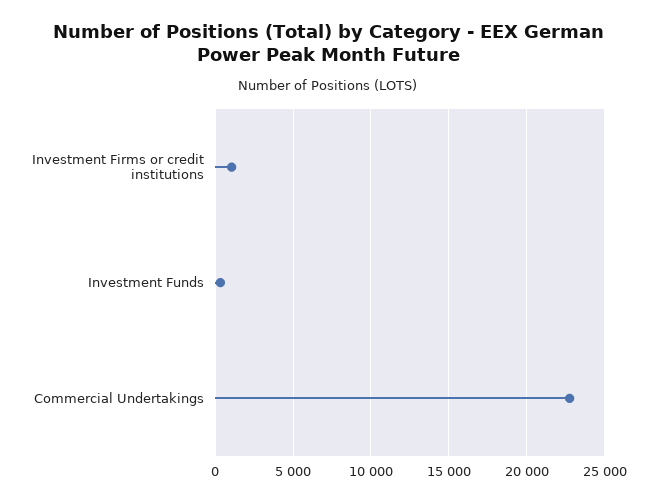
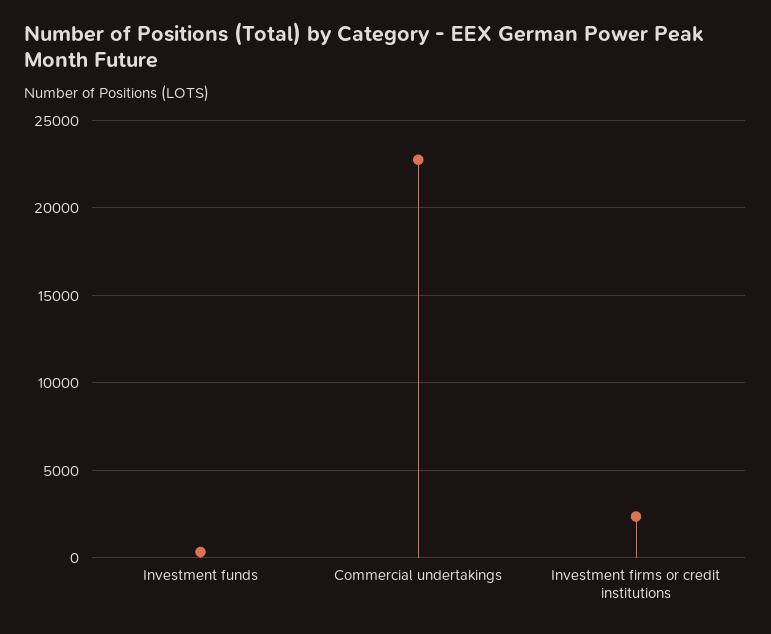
  {
-   "Investment Firms or credit institutions": 1000,
+   "Investment Firms or credit institutions": 2500,
    "Investment Funds": 500,
    "Commercial Undertakings": 23000
  }

